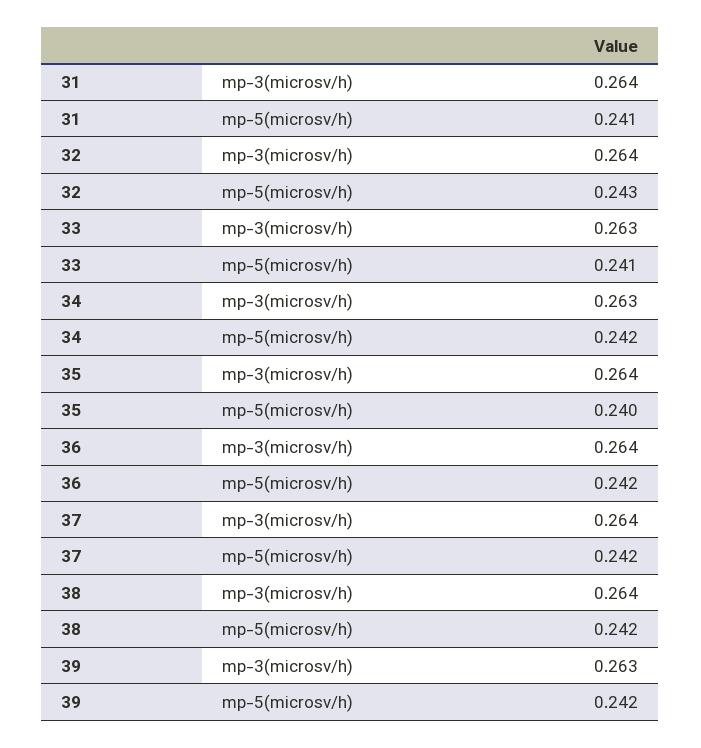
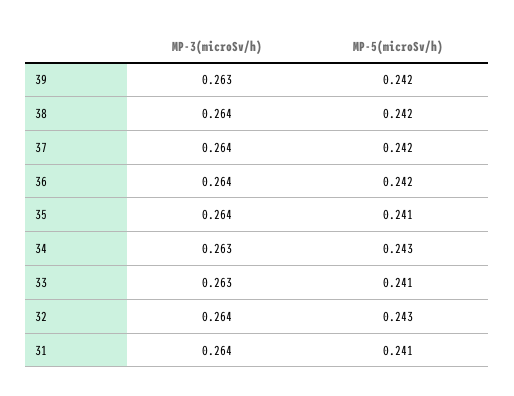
  {
    "31": {
      "mp-3(microsv/h)": 0.264,
      "mp-5(microsv/h)": 0.241
    },
    "32": {
      "mp-3(microsv/h)": 0.264,
      "mp-5(microsv/h)": 0.243
    },
    "33": {
      "mp-3(microsv/h)": 0.263,
      "mp-5(microsv/h)": 0.241
    },
    "34": {
      "mp-3(microsv/h)": 0.263,
-     "mp-5(microsv/h)": 0.242
+     "mp-5(microsv/h)": 0.243
    },
    "35": {
      "mp-3(microsv/h)": 0.264,
-     "mp-5(microsv/h)": 0.24
+     "mp-5(microsv/h)": 0.241
    },
    "36": {
      "mp-3(microsv/h)": 0.264,
      "mp-5(microsv/h)": 0.242
    },
    "37": {
      "mp-3(microsv/h)": 0.264,
      "mp-5(microsv/h)": 0.242
    },
    "38": {
      "mp-3(microsv/h)": 0.264,
      "mp-5(microsv/h)": 0.242
    },
    "39": {
      "mp-3(microsv/h)": 0.263,
      "mp-5(microsv/h)": 0.242
    }
  }

